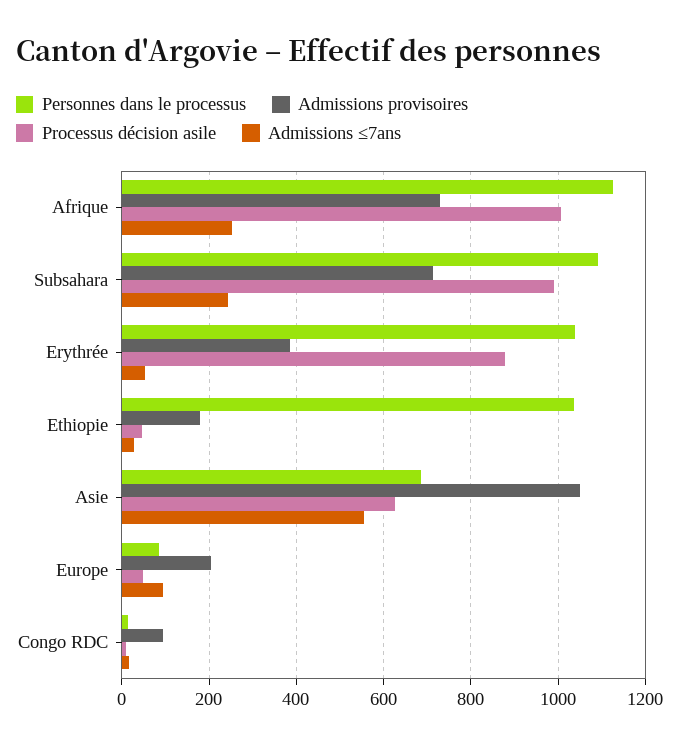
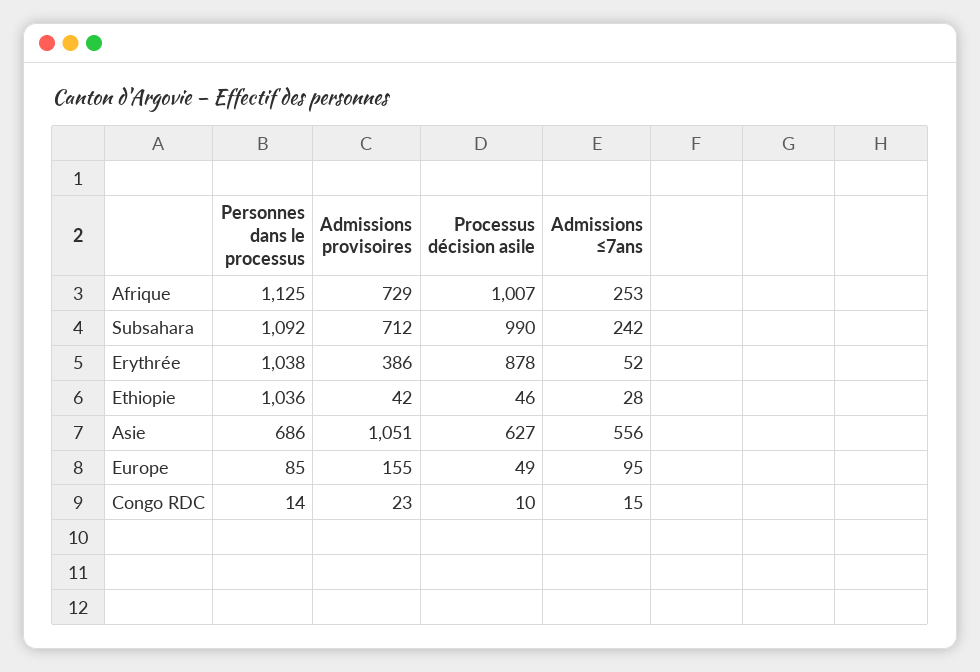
  {
    "Personnes dans le processus": {
      "Afrique": 1125,
      "Subsahara": 1092,
      "Erythrée": 1038,
      "Ethiopie": 1036,
      "Asie": 686,
      "Europe": 85,
      "Congo RDC": 14
    },
    "Admissions provisoires": {
      "Afrique": 729,
      "Subsahara": 712,
      "Erythrée": 386,
-     "Ethiopie": 180,
+     "Ethiopie": 42,
      "Asie": 1051,
-     "Europe": 200,
+     "Europe": 155,
-     "Congo RDC": 100
+     "Congo RDC": 23
    },
    "Processus décision asile": {
      "Afrique": 1007,
      "Subsahara": 990,
      "Erythrée": 878,
      "Ethiopie": 46,
      "Asie": 627,
      "Europe": 49,
      "Congo RDC": 10
    },
    "Admissions ≤7ans": {
      "Afrique": 253,
      "Subsahara": 242,
      "Erythrée": 52,
      "Ethiopie": 28,
      "Asie": 556,
      "Europe": 95,
      "Congo RDC": 15
    }
  }

